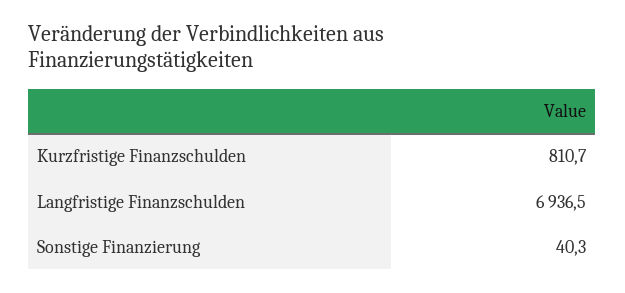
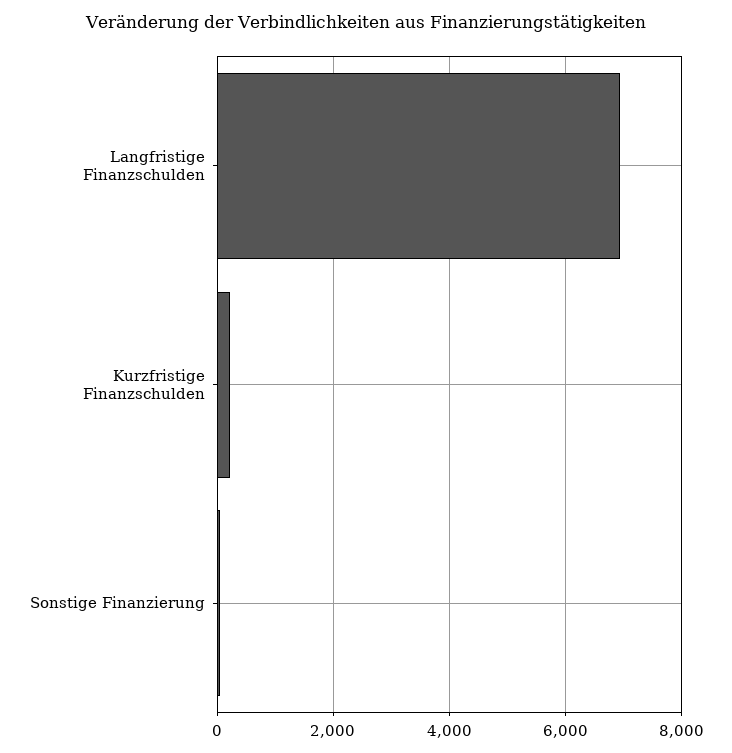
  {
-   "Kurzfristige Finanzschulden": 810.7,
+   "Kurzfristige Finanzschulden": 200,
    "Langfristige Finanzschulden": 6936.5,
    "Sonstige Finanzierung": 40.3
  }

